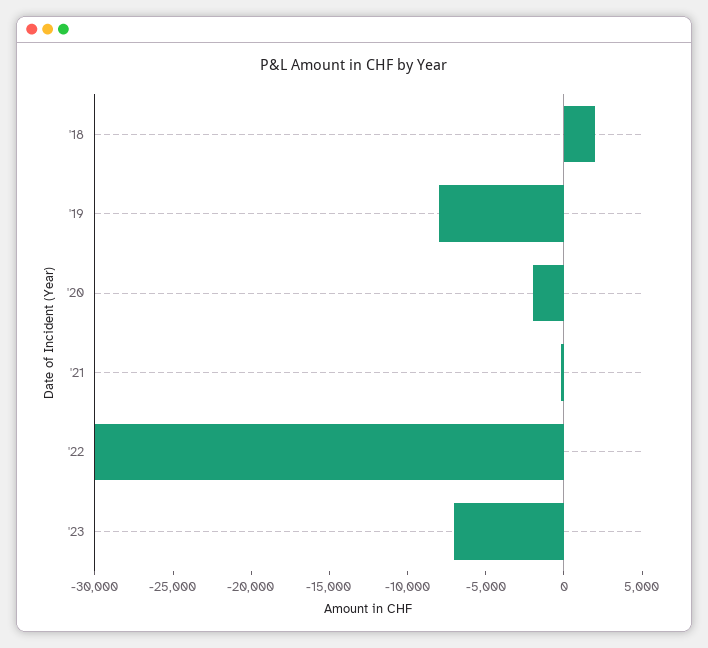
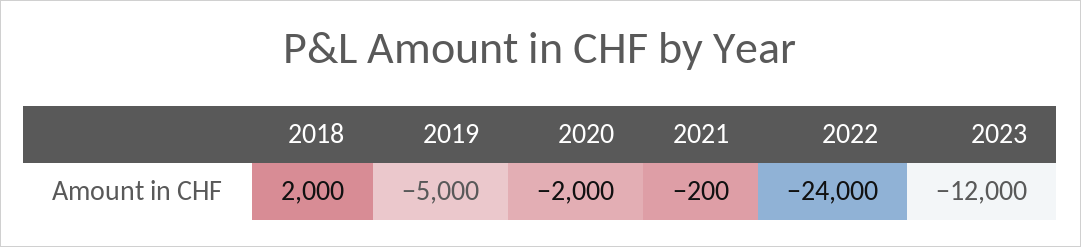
  {
    "'18": 2000,
-   "'19": -8000,
+   "'19": -5000,
    "'20": -2000,
    "'21": -200,
-   "'22": -30000,
+   "'22": -24000,
-   "'23": -7000
+   "'23": -12000
  }

